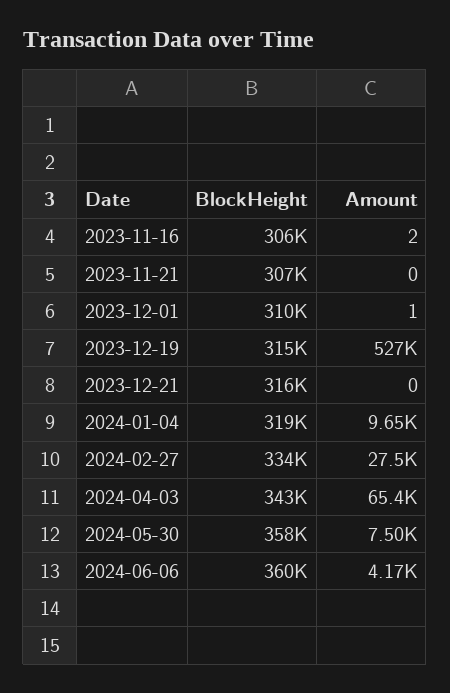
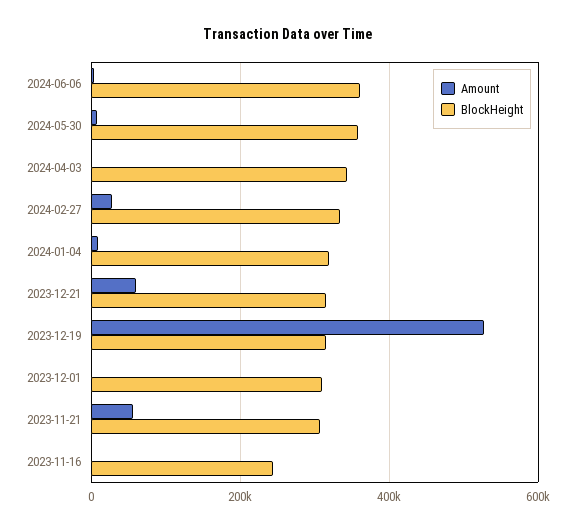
  {
    "BlockHeight": {
-     "2023-11-16": 306000,
+     "2023-11-16": 240000,
      "2023-11-21": 307000,
      "2023-12-01": 310000,
      "2023-12-19": 315000,
      "2023-12-21": 316000,
      "2024-01-04": 319000,
      "2024-02-27": 334000,
      "2024-04-03": 343000,
      "2024-05-30": 358000,
      "2024-06-06": 360000
    },
    "Amount": {
      "2023-11-16": 2,
-     "2023-11-21": 0,
+     "2023-11-21": 60000,
      "2023-12-01": 1,
      "2023-12-19": 527000,
-     "2023-12-21": 0,
+     "2023-12-21": 60000,
      "2024-01-04": 9650,
      "2024-02-27": 27500,
-     "2024-04-03": 65400,
+     "2024-04-03": 0,
      "2024-05-30": 7500,
      "2024-06-06": 4170
    }
  }

